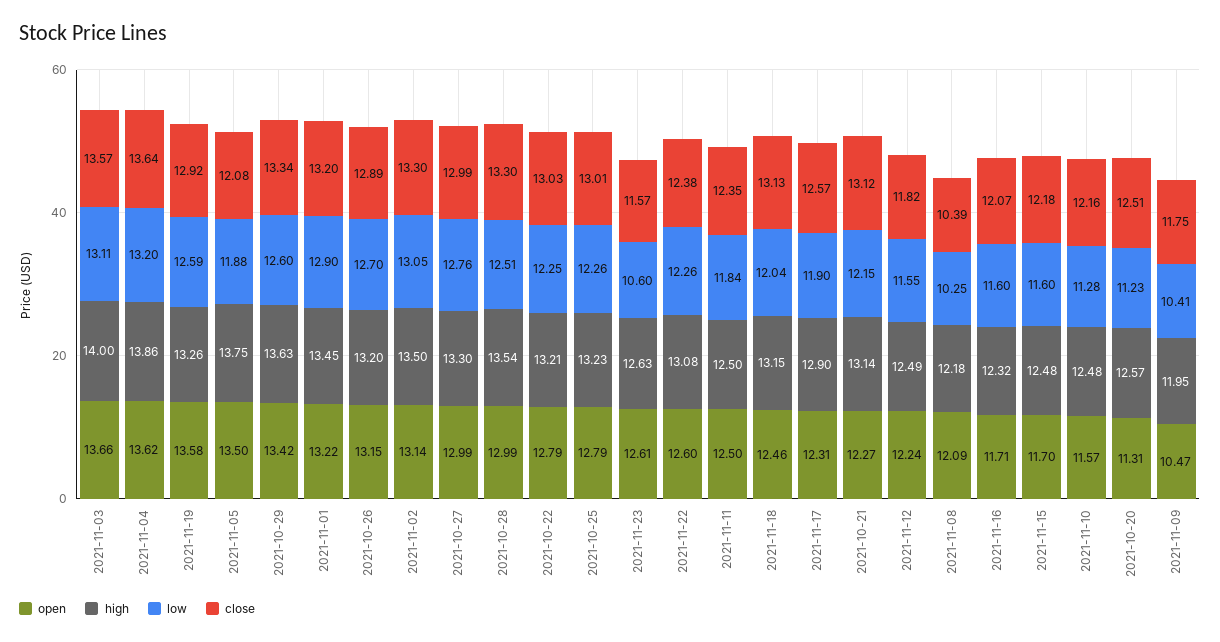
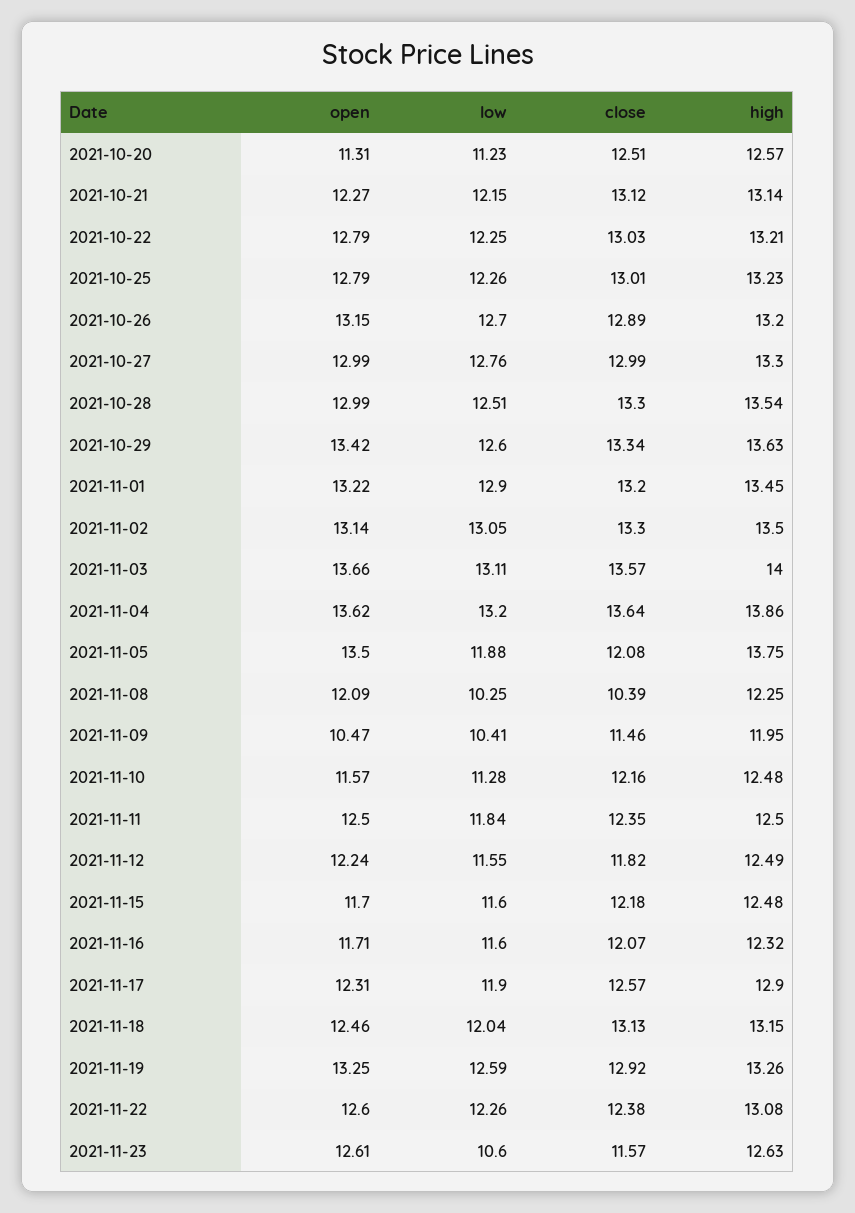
  {
    "open": {
      "2021-11-03": 13.66,
      "2021-11-04": 13.62,
-     "2021-11-19": 13.58,
+     "2021-11-19": 13.25,
      "2021-11-05": 13.5,
      "2021-10-29": 13.42,
      "2021-11-01": 13.22,
      "2021-10-26": 13.15,
      "2021-11-02": 13.14,
      "2021-10-27": 12.99,
      "2021-10-28": 12.99,
      "2021-10-22": 12.79,
      "2021-10-25": 12.79,
      "2021-11-23": 12.61,
      "2021-11-22": 12.6,
      "2021-11-11": 12.5,
      "2021-11-18": 12.46,
      "2021-11-17": 12.31,
      "2021-10-21": 12.27,
      "2021-11-12": 12.24,
      "2021-11-08": 12.09,
      "2021-11-16": 11.71,
      "2021-11-15": 11.7,
      "2021-11-10": 11.57,
      "2021-10-20": 11.31,
      "2021-11-09": 10.47
    },
    "high": {
      "2021-11-03": 14,
      "2021-11-04": 13.86,
      "2021-11-19": 13.26,
      "2021-11-05": 13.75,
      "2021-10-29": 13.63,
      "2021-11-01": 13.45,
      "2021-10-26": 13.2,
      "2021-11-02": 13.5,
      "2021-10-27": 13.3,
      "2021-10-28": 13.54,
      "2021-10-22": 13.21,
      "2021-10-25": 13.23,
      "2021-11-23": 12.63,
      "2021-11-22": 13.08,
      "2021-11-11": 12.5,
      "2021-11-18": 13.15,
      "2021-11-17": 12.9,
      "2021-10-21": 13.14,
      "2021-11-12": 12.49,
-     "2021-11-08": 12.18,
+     "2021-11-08": 12.25,
      "2021-11-16": 12.32,
      "2021-11-15": 12.48,
      "2021-11-10": 12.48,
      "2021-10-20": 12.57,
      "2021-11-09": 11.95
    },
    "low": {
      "2021-11-03": 13.11,
      "2021-11-04": 13.2,
      "2021-11-19": 12.59,
      "2021-11-05": 11.88,
      "2021-10-29": 12.6,
      "2021-11-01": 12.9,
      "2021-10-26": 12.7,
      "2021-11-02": 13.05,
      "2021-10-27": 12.76,
      "2021-10-28": 12.51,
      "2021-10-22": 12.25,
      "2021-10-25": 12.26,
      "2021-11-23": 10.6,
      "2021-11-22": 12.26,
      "2021-11-11": 11.84,
      "2021-11-18": 12.04,
      "2021-11-17": 11.9,
      "2021-10-21": 12.15,
      "2021-11-12": 11.55,
      "2021-11-08": 10.25,
      "2021-11-16": 11.6,
      "2021-11-15": 11.6,
      "2021-11-10": 11.28,
      "2021-10-20": 11.23,
      "2021-11-09": 10.41
    },
    "close": {
      "2021-11-03": 13.57,
      "2021-11-04": 13.64,
      "2021-11-19": 12.92,
      "2021-11-05": 12.08,
      "2021-10-29": 13.34,
      "2021-11-01": 13.2,
      "2021-10-26": 12.89,
      "2021-11-02": 13.3,
      "2021-10-27": 12.99,
      "2021-10-28": 13.3,
      "2021-10-22": 13.03,
      "2021-10-25": 13.01,
      "2021-11-23": 11.57,
      "2021-11-22": 12.38,
      "2021-11-11": 12.35,
      "2021-11-18": 13.13,
      "2021-11-17": 12.57,
      "2021-10-21": 13.12,
      "2021-11-12": 11.82,
      "2021-11-08": 10.39,
      "2021-11-16": 12.07,
      "2021-11-15": 12.18,
      "2021-11-10": 12.16,
      "2021-10-20": 12.51,
-     "2021-11-09": 11.75
+     "2021-11-09": 11.46
    }
  }

